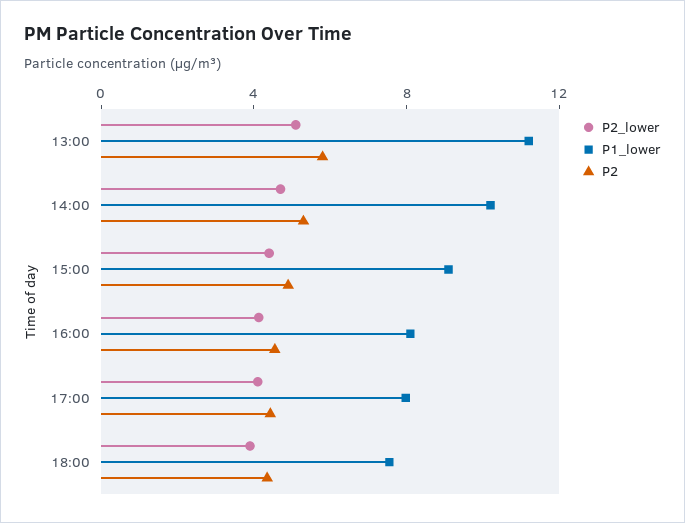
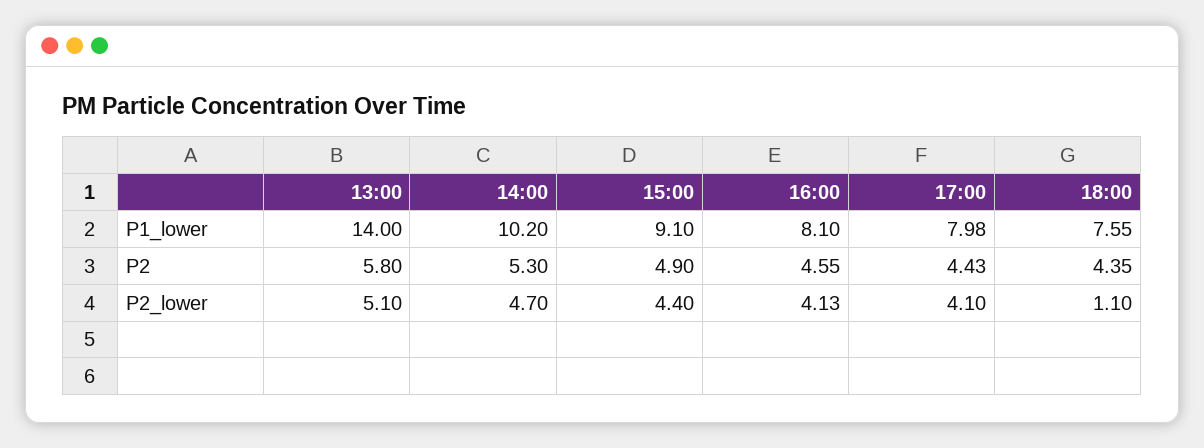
  {
    "P2_lower": {
      "13:00": 5.1,
      "14:00": 4.7,
      "15:00": 4.4,
      "16:00": 4.13,
      "17:00": 4.1,
-     "18:00": 4
+     "18:00": 1.1
    },
    "P1_lower": {
-     "13:00": 11,
+     "13:00": 14,
      "14:00": 10.2,
      "15:00": 9.1,
      "16:00": 8.1,
      "17:00": 7.98,
      "18:00": 7.55
    },
    "P2": {
      "13:00": 5.8,
      "14:00": 5.3,
      "15:00": 4.9,
      "16:00": 4.55,
      "17:00": 4.43,
      "18:00": 4.35
    }
  }

